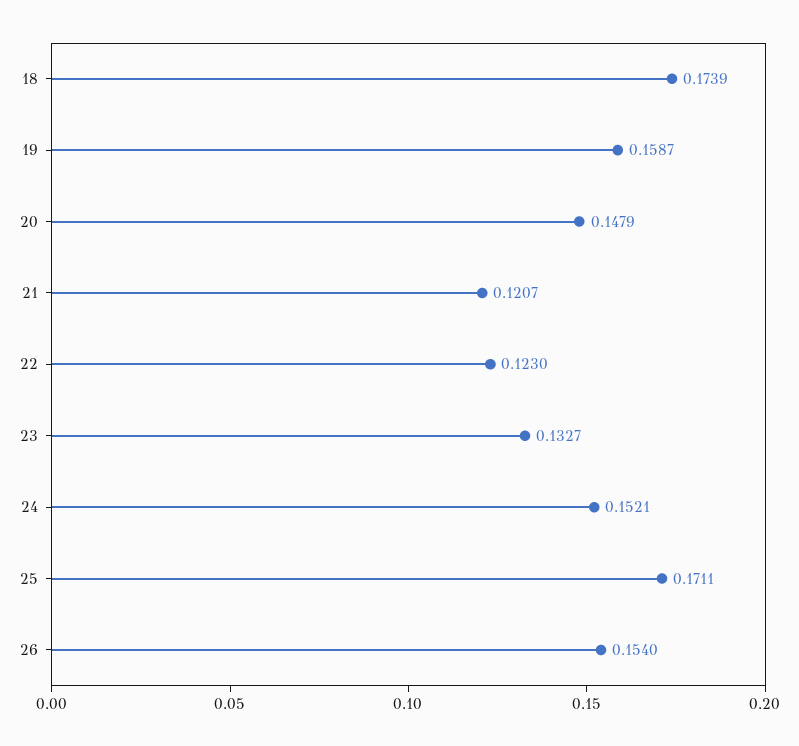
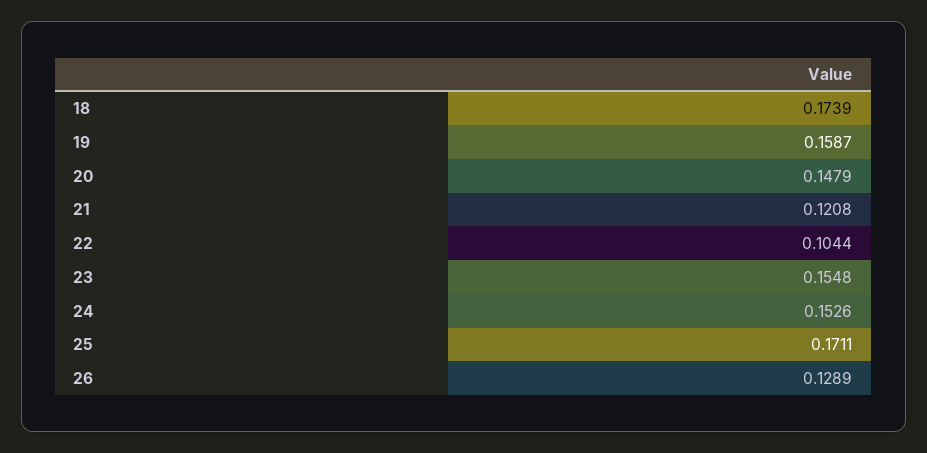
  {
    "18": 0.1739,
    "19": 0.1587,
    "20": 0.1479,
-   "21": 0.1207,
+   "21": 0.1208,
-   "22": 0.123,
+   "22": 0.1044,
-   "23": 0.1327,
+   "23": 0.1548,
-   "24": 0.1521,
+   "24": 0.1526,
    "25": 0.1711,
-   "26": 0.154
+   "26": 0.1289
  }

